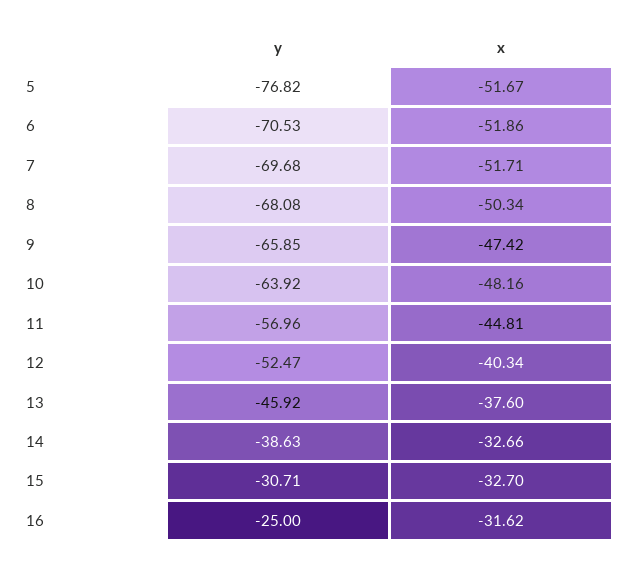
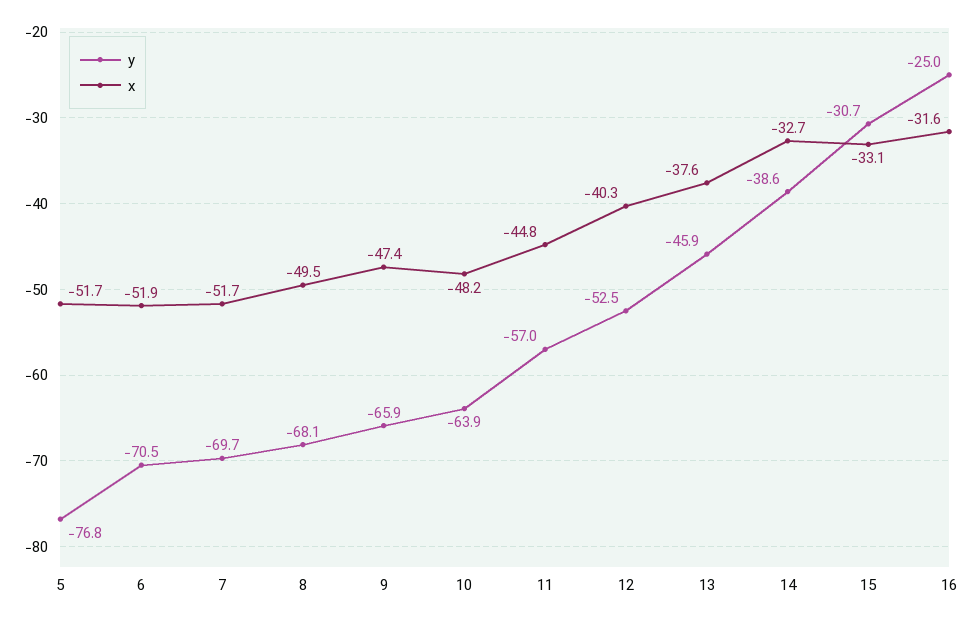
  {
    "y": {
      "5": -76.82,
      "6": -70.53,
      "7": -69.68,
      "8": -68.08,
      "9": -65.85,
      "10": -63.92,
      "11": -56.96,
      "12": -52.47,
      "13": -45.92,
      "14": -38.63,
      "15": -30.71,
      "16": -25
    },
    "x": {
      "5": -51.67,
      "6": -51.86,
      "7": -51.71,
-     "8": -50.34,
+     "8": -49.5,
      "9": -47.42,
      "10": -48.16,
      "11": -44.81,
      "12": -40.34,
      "13": -37.6,
      "14": -32.66,
-     "15": -32.7,
+     "15": -33.1,
      "16": -31.62
    }
  }

